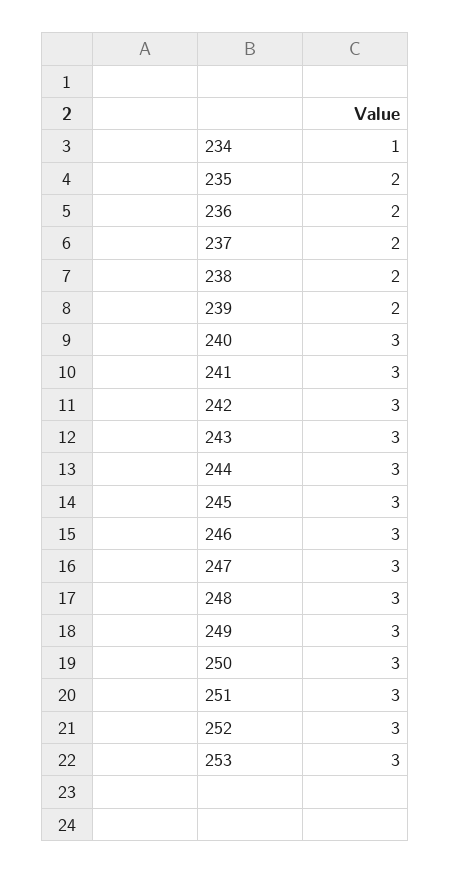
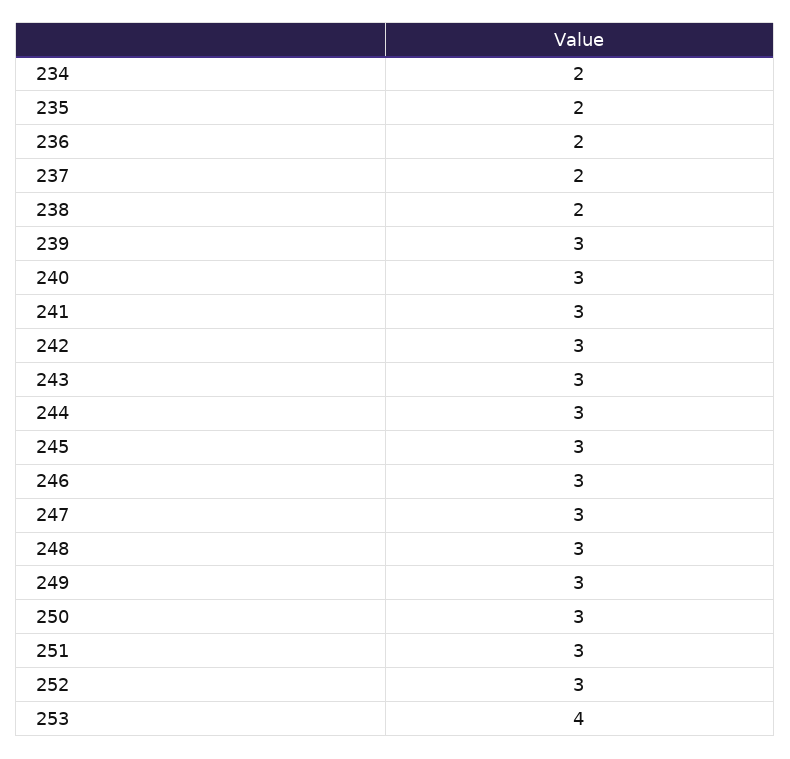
  {
-   "234": 1,
+   "234": 2,
    "235": 2,
    "236": 2,
    "237": 2,
    "238": 2,
-   "239": 2,
+   "239": 3,
    "240": 3,
    "241": 3,
    "242": 3,
    "243": 3,
    "244": 3,
    "245": 3,
    "246": 3,
    "247": 3,
    "248": 3,
    "249": 3,
    "250": 3,
    "251": 3,
    "252": 3,
-   "253": 3
+   "253": 4
  }

